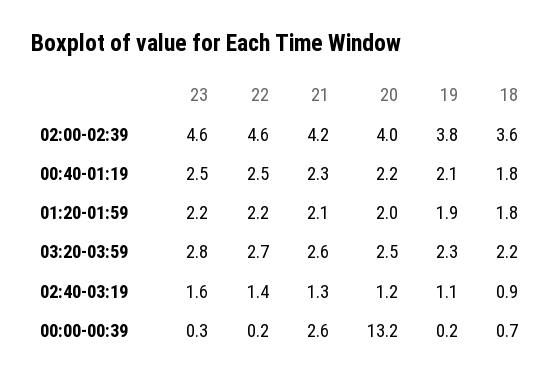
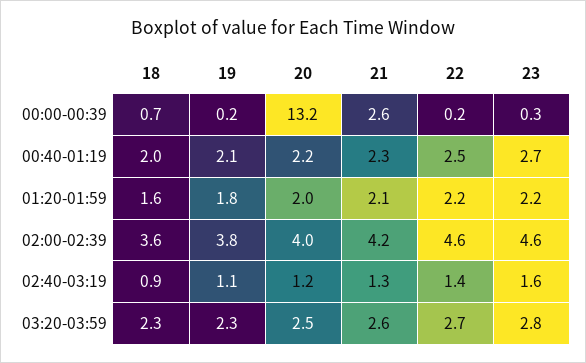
  {
    "23": {
      "02:00-02:39": 4.6,
-     "00:40-01:19": 2.5,
+     "00:40-01:19": 2.7,
      "01:20-01:59": 2.2,
      "03:20-03:59": 2.8,
      "02:40-03:19": 1.6,
      "00:00-00:39": 0.3
    },
    "22": {
      "02:00-02:39": 4.6,
      "00:40-01:19": 2.5,
      "01:20-01:59": 2.2,
      "03:20-03:59": 2.7,
      "02:40-03:19": 1.4,
      "00:00-00:39": 0.2
    },
    "21": {
      "02:00-02:39": 4.2,
      "00:40-01:19": 2.3,
      "01:20-01:59": 2.1,
      "03:20-03:59": 2.6,
      "02:40-03:19": 1.3,
      "00:00-00:39": 2.6
    },
    "20": {
      "02:00-02:39": 4,
      "00:40-01:19": 2.2,
      "01:20-01:59": 2,
      "03:20-03:59": 2.5,
      "02:40-03:19": 1.2,
      "00:00-00:39": 13.2
    },
    "19": {
      "02:00-02:39": 3.8,
      "00:40-01:19": 2.1,
-     "01:20-01:59": 1.9,
+     "01:20-01:59": 1.8,
      "03:20-03:59": 2.3,
      "02:40-03:19": 1.1,
      "00:00-00:39": 0.2
    },
    "18": {
      "02:00-02:39": 3.6,
-     "00:40-01:19": 1.8,
+     "00:40-01:19": 2,
-     "01:20-01:59": 1.8,
+     "01:20-01:59": 1.6,
-     "03:20-03:59": 2.2,
+     "03:20-03:59": 2.3,
      "02:40-03:19": 0.9,
      "00:00-00:39": 0.7
    }
  }

